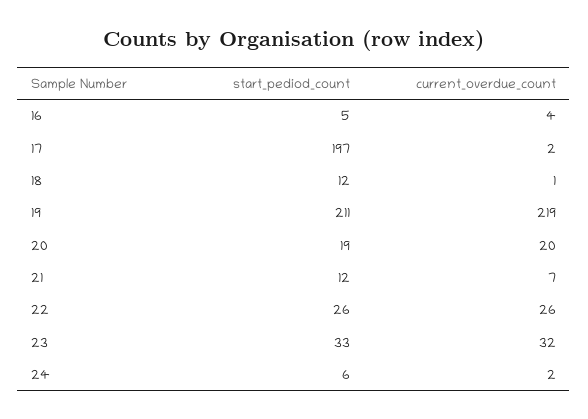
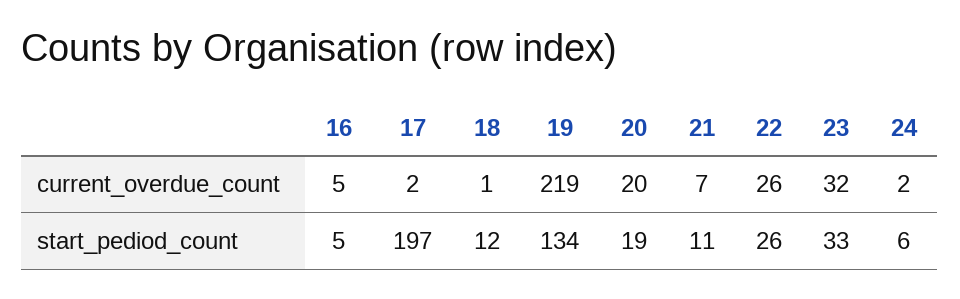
  {
    "start_pediod_count": {
      "16": 5,
      "17": 197,
      "18": 12,
-     "19": 211,
+     "19": 134,
      "20": 19,
-     "21": 12,
+     "21": 11,
      "22": 26,
      "23": 33,
      "24": 6
    },
    "current_overdue_count": {
-     "16": 4,
+     "16": 5,
      "17": 2,
      "18": 1,
      "19": 219,
      "20": 20,
      "21": 7,
      "22": 26,
      "23": 32,
      "24": 2
    }
  }

